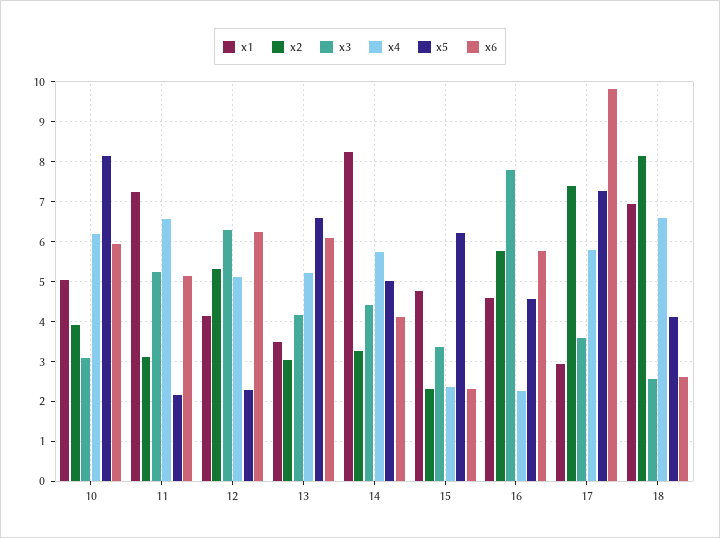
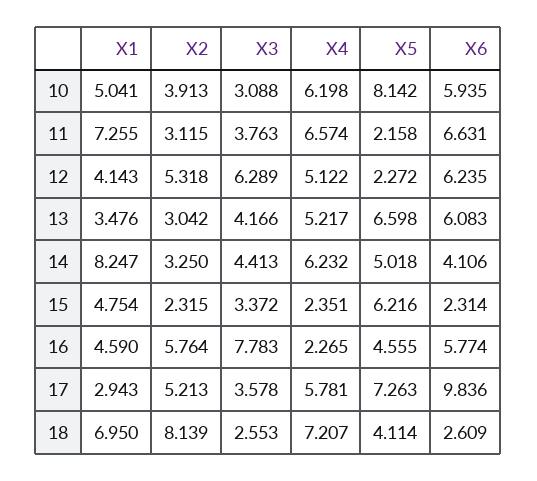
  {
    "x1": {
      "10": 5.041,
      "11": 7.255,
      "12": 4.143,
      "13": 3.476,
      "14": 8.247,
      "15": 4.754,
      "16": 4.59,
      "17": 2.943,
      "18": 6.95
    },
    "x2": {
      "10": 3.913,
      "11": 3.115,
      "12": 5.318,
      "13": 3.042,
      "14": 3.25,
      "15": 2.315,
      "16": 5.764,
-     "17": 7.4,
+     "17": 5.213,
      "18": 8.139
    },
    "x3": {
      "10": 3.088,
-     "11": 5.2,
+     "11": 3.763,
      "12": 6.289,
      "13": 4.166,
      "14": 4.413,
      "15": 3.372,
      "16": 7.783,
      "17": 3.578,
      "18": 2.553
    },
    "x4": {
      "10": 6.198,
      "11": 6.574,
      "12": 5.122,
      "13": 5.217,
-     "14": 5.8,
+     "14": 6.232,
      "15": 2.351,
      "16": 2.265,
      "17": 5.781,
-     "18": 6.6
+     "18": 7.207
    },
    "x5": {
      "10": 8.142,
      "11": 2.158,
      "12": 2.272,
      "13": 6.598,
      "14": 5.018,
      "15": 6.216,
      "16": 4.555,
      "17": 7.263,
      "18": 4.114
    },
    "x6": {
      "10": 5.935,
-     "11": 5.2,
+     "11": 6.631,
      "12": 6.235,
      "13": 6.083,
      "14": 4.106,
      "15": 2.314,
      "16": 5.774,
      "17": 9.836,
      "18": 2.609
    }
  }

